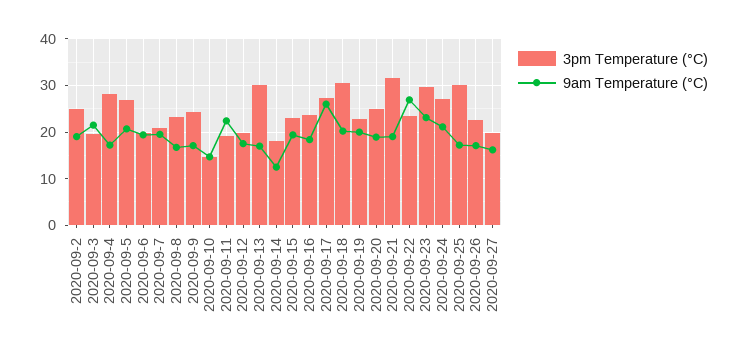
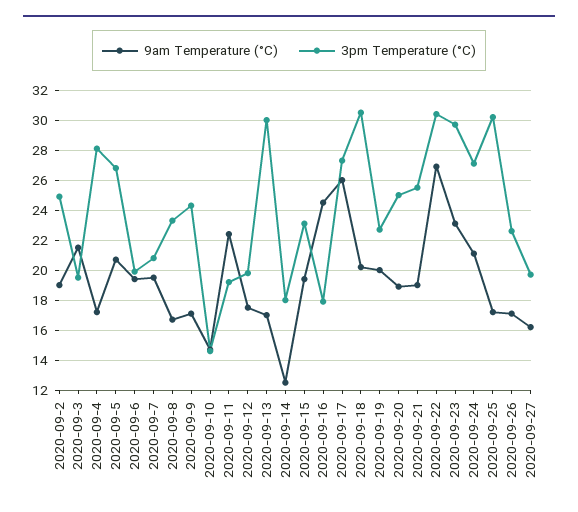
  {
    "3pm Temperature (°C)": {
      "2020-09-2": 25,
      "2020-09-3": 19.5,
      "2020-09-4": 28,
      "2020-09-5": 27,
      "2020-09-6": 20,
      "2020-09-7": 21,
      "2020-09-8": 23.5,
      "2020-09-9": 24.5,
      "2020-09-10": 14.5,
      "2020-09-11": 19,
      "2020-09-12": 20,
      "2020-09-13": 30,
      "2020-09-14": 18,
      "2020-09-15": 23,
-     "2020-09-16": 24,
+     "2020-09-16": 18,
      "2020-09-17": 27.5,
      "2020-09-18": 30.5,
      "2020-09-19": 22.5,
      "2020-09-20": 25,
-     "2020-09-21": 32,
+     "2020-09-21": 25.5,
-     "2020-09-22": 24,
+     "2020-09-22": 30.5,
      "2020-09-23": 29.5,
      "2020-09-24": 27,
      "2020-09-25": 30,
      "2020-09-26": 22.5,
      "2020-09-27": 19.5
    },
    "9am Temperature (°C)": {
      "2020-09-2": 19,
      "2020-09-3": 21.5,
      "2020-09-4": 17,
      "2020-09-5": 20.5,
      "2020-09-6": 19.5,
      "2020-09-7": 19.5,
      "2020-09-8": 16.5,
      "2020-09-9": 17,
      "2020-09-10": 14.5,
      "2020-09-11": 22.5,
      "2020-09-12": 17.5,
      "2020-09-13": 17,
      "2020-09-14": 12.5,
      "2020-09-15": 19.5,
-     "2020-09-16": 18,
+     "2020-09-16": 24.5,
      "2020-09-17": 26,
      "2020-09-18": 20,
      "2020-09-19": 20,
      "2020-09-20": 19,
      "2020-09-21": 19,
      "2020-09-22": 27,
      "2020-09-23": 23,
      "2020-09-24": 21,
      "2020-09-25": 17,
      "2020-09-26": 17,
      "2020-09-27": 16
    }
  }

